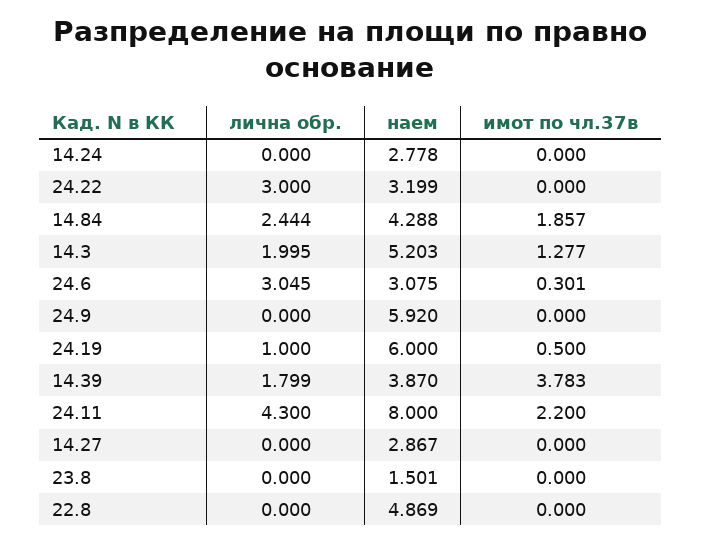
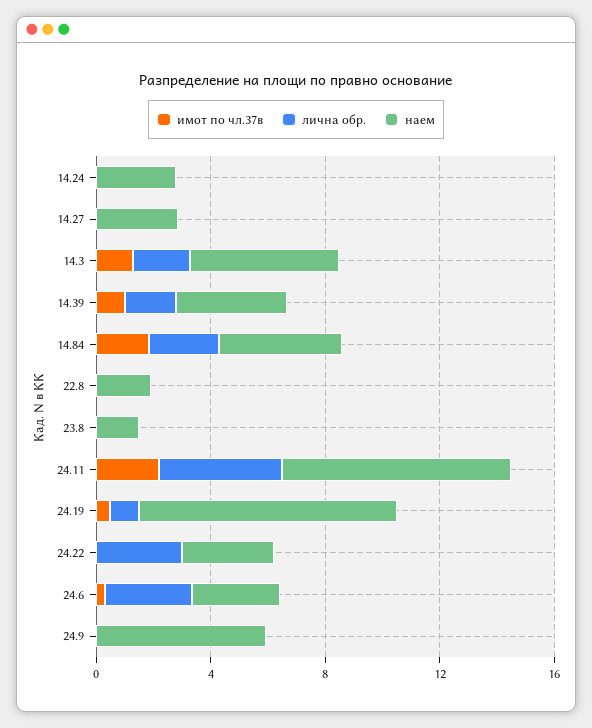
  {
    "лична обр.": {
      "14.24": 0,
      "24.22": 3,
      "14.84": 2.444,
      "14.3": 1.995,
      "24.6": 3.045,
      "24.9": 0,
      "24.19": 1,
      "14.39": 1.799,
      "24.11": 4.3,
      "14.27": 0,
      "23.8": 0,
      "22.8": 0
    },
    "наем": {
      "14.24": 2.778,
      "24.22": 3.199,
      "14.84": 4.288,
      "14.3": 5.203,
      "24.6": 3.075,
      "24.9": 5.92,
-     "24.19": 6,
+     "24.19": 9,
      "14.39": 3.87,
      "24.11": 8,
      "14.27": 2.867,
      "23.8": 1.501,
-     "22.8": 4.869
+     "22.8": 2
    },
    "имот по чл.37в": {
      "14.24": 0,
      "24.22": 0,
      "14.84": 1.857,
      "14.3": 1.277,
      "24.6": 0.301,
      "24.9": 0,
      "24.19": 0.5,
-     "14.39": 3.783,
+     "14.39": 1,
      "24.11": 2.2,
      "14.27": 0,
      "23.8": 0,
      "22.8": 0
    }
  }

